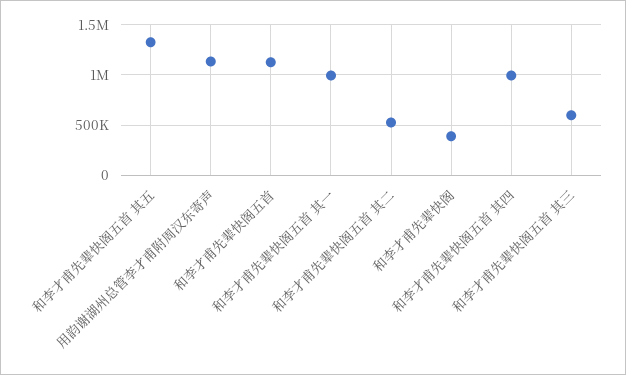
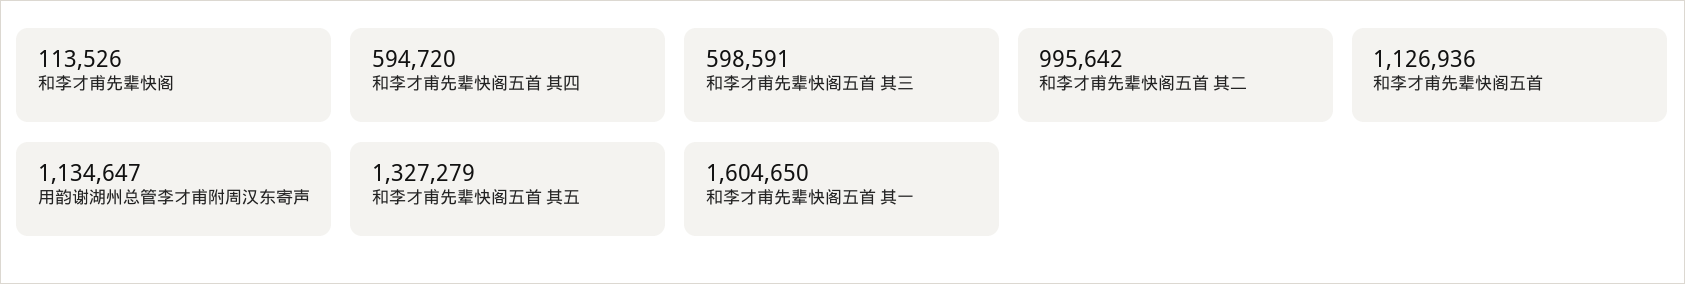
  {
    "和李才甫先辈快阁五首 其五": 1327279,
    "用韵谢湖州总管李才甫附周汉东寄声": 1134647,
    "和李才甫先辈快阁五首": 1126936,
-   "和李才甫先辈快阁五首 其一": 1000000,
+   "和李才甫先辈快阁五首 其一": 1604650,
-   "和李才甫先辈快阁五首 其二": 500000,
+   "和李才甫先辈快阁五首 其二": 995642,
-   "和李才甫先辈快阁": 400000,
+   "和李才甫先辈快阁": 113526,
-   "和李才甫先辈快阁五首 其四": 1000000,
+   "和李才甫先辈快阁五首 其四": 594720,
    "和李才甫先辈快阁五首 其三": 598591
  }

